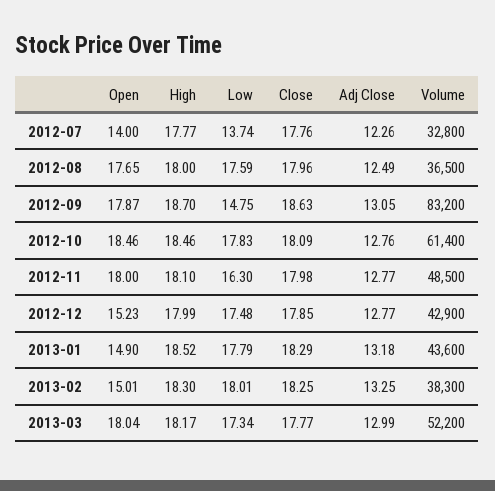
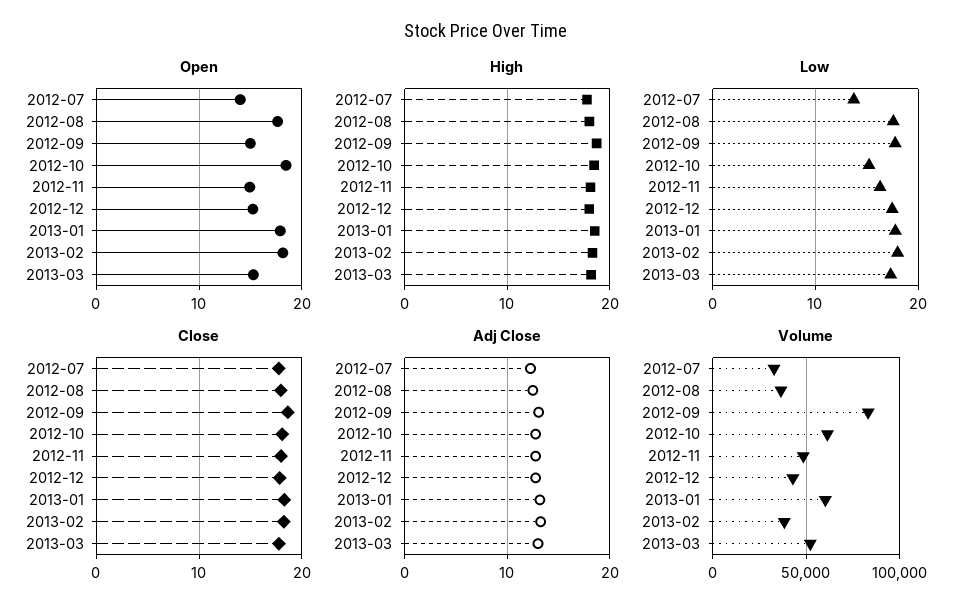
  {
    "Open": {
      "2012-07": 14,
      "2012-08": 17.65,
-     "2012-09": 17.87,
+     "2012-09": 15,
      "2012-10": 18.46,
-     "2012-11": 18,
+     "2012-11": 15,
      "2012-12": 15.23,
-     "2013-01": 14.9,
+     "2013-01": 18,
-     "2013-02": 15.01,
+     "2013-02": 18,
-     "2013-03": 18.04
+     "2013-03": 15
    },
    "High": {
      "2012-07": 17.77,
      "2012-08": 18,
      "2012-09": 18.7,
      "2012-10": 18.46,
      "2012-11": 18.1,
      "2012-12": 17.99,
      "2013-01": 18.52,
      "2013-02": 18.3,
      "2013-03": 18.17
    },
    "Low": {
      "2012-07": 13.74,
      "2012-08": 17.59,
-     "2012-09": 14.75,
+     "2012-09": 18,
-     "2012-10": 17.83,
+     "2012-10": 15,
      "2012-11": 16.3,
      "2012-12": 17.48,
      "2013-01": 17.79,
      "2013-02": 18.01,
      "2013-03": 17.34
    },
    "Close": {
      "2012-07": 17.76,
      "2012-08": 17.96,
      "2012-09": 18.63,
      "2012-10": 18.09,
      "2012-11": 17.98,
      "2012-12": 17.85,
      "2013-01": 18.29,
      "2013-02": 18.25,
      "2013-03": 17.77
    },
    "Adj Close": {
      "2012-07": 12.26,
      "2012-08": 12.49,
      "2012-09": 13.05,
      "2012-10": 12.76,
      "2012-11": 12.77,
      "2012-12": 12.77,
      "2013-01": 13.18,
      "2013-02": 13.25,
      "2013-03": 12.99
    },
    "Volume": {
      "2012-07": 32800,
      "2012-08": 36500,
      "2012-09": 83200,
      "2012-10": 61400,
      "2012-11": 48500,
      "2012-12": 42900,
-     "2013-01": 43600,
+     "2013-01": 60000,
      "2013-02": 38300,
      "2013-03": 52200
    }
  }

